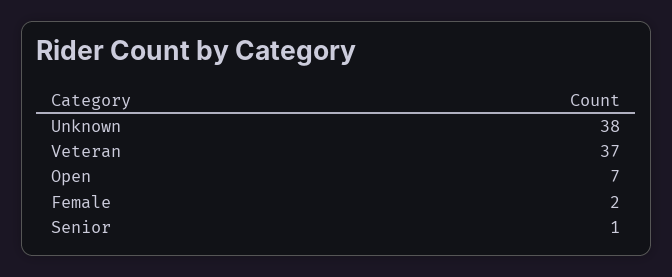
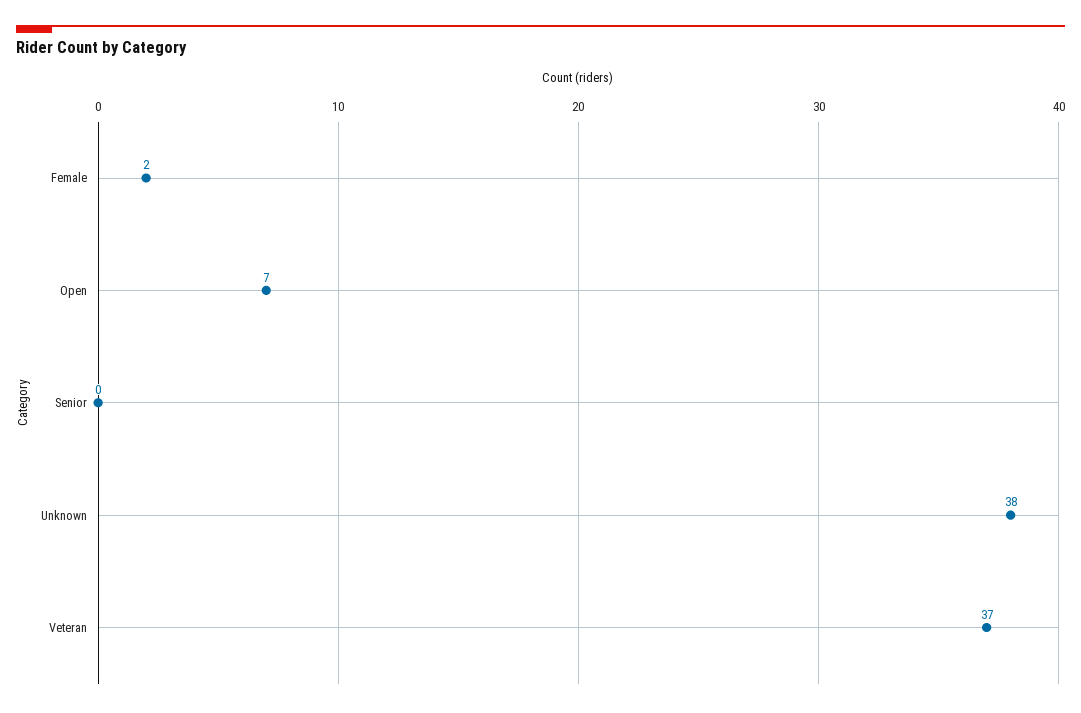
  {
    "Unknown": 38,
    "Veteran": 37,
    "Open": 7,
    "Female": 2,
-   "Senior": 1
+   "Senior": 0
  }

